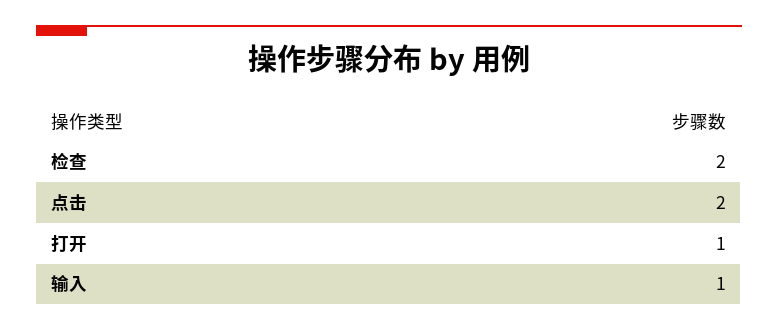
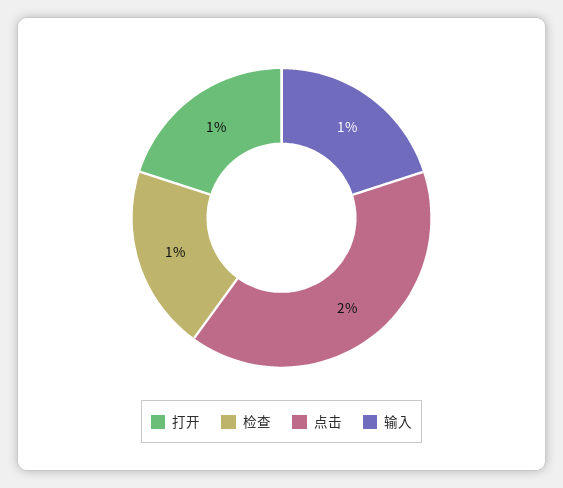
  {
-   "检查": 2,
+   "检查": 1,
    "点击": 2,
    "打开": 1,
    "输入": 1
  }

